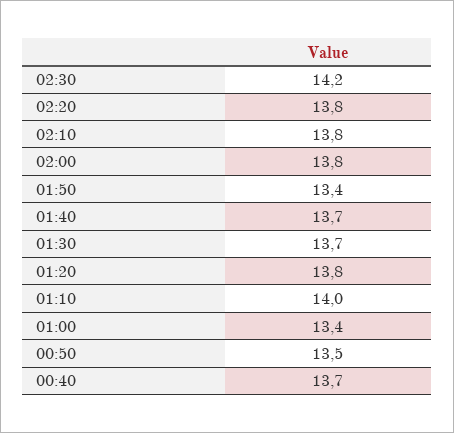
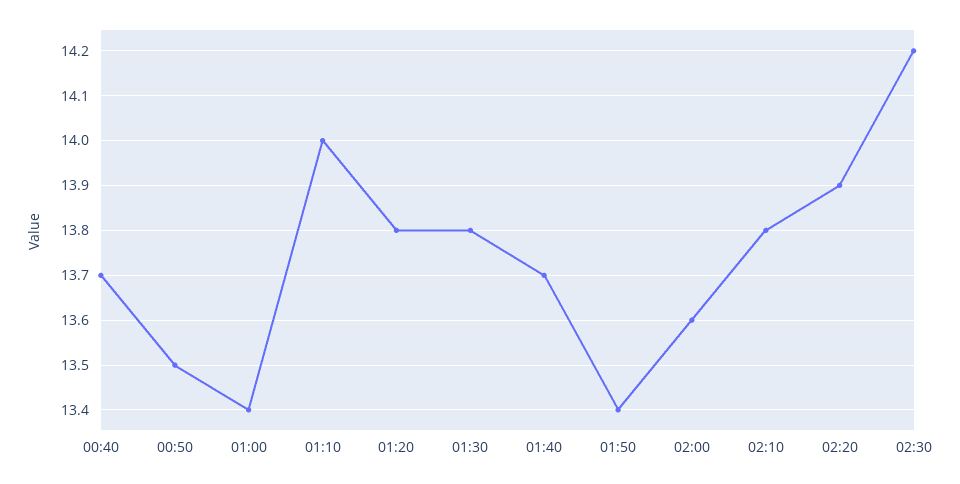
  {
    "02:30": 14.2,
-   "02:20": 13.8,
+   "02:20": 13.9,
    "02:10": 13.8,
-   "02:00": 13.8,
+   "02:00": 13.6,
    "01:50": 13.4,
    "01:40": 13.7,
-   "01:30": 13.7,
+   "01:30": 13.8,
    "01:20": 13.8,
    "01:10": 14,
    "01:00": 13.4,
    "00:50": 13.5,
    "00:40": 13.7
  }

